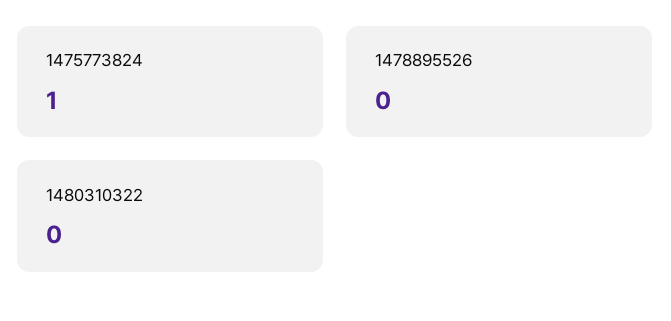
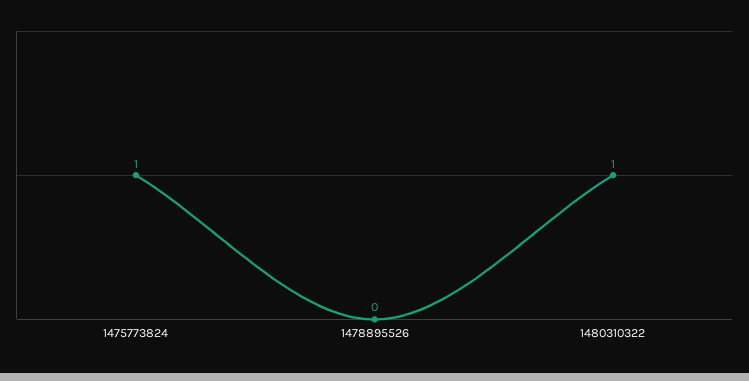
  {
    "1475773824": 1,
    "1478895526": 0,
-   "1480310322": 0
+   "1480310322": 1
  }

